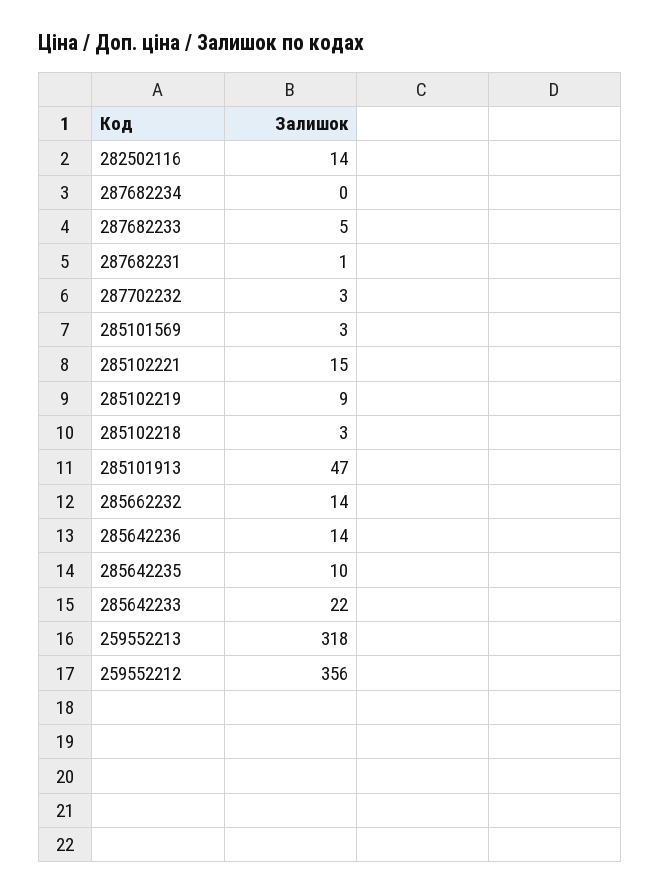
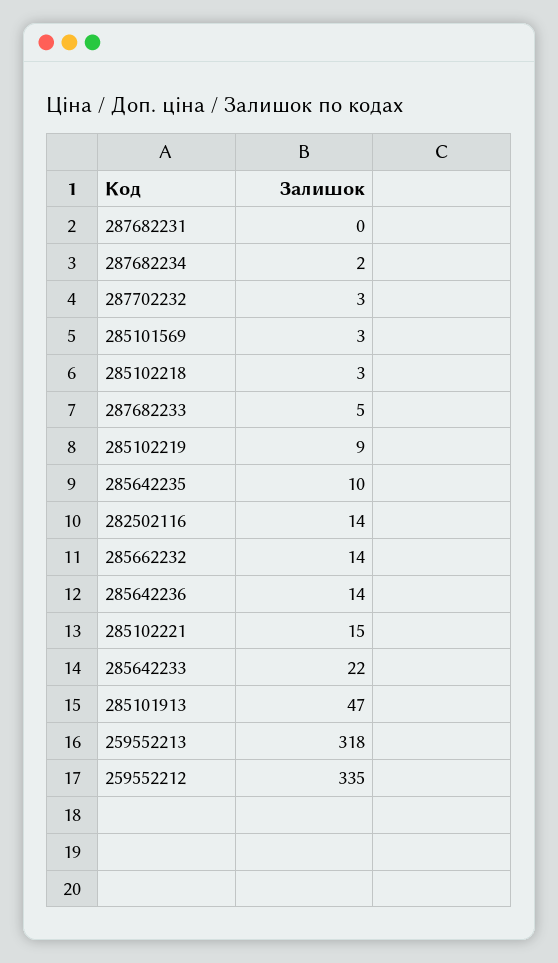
  {
    "282502116": 14,
-   "287682234": 0,
+   "287682234": 2,
    "287682233": 5,
-   "287682231": 1,
+   "287682231": 0,
    "287702232": 3,
    "285101569": 3,
    "285102221": 15,
    "285102219": 9,
    "285102218": 3,
    "285101913": 47,
    "285662232": 14,
    "285642236": 14,
    "285642235": 10,
    "285642233": 22,
    "259552213": 318,
-   "259552212": 356
+   "259552212": 335
  }

